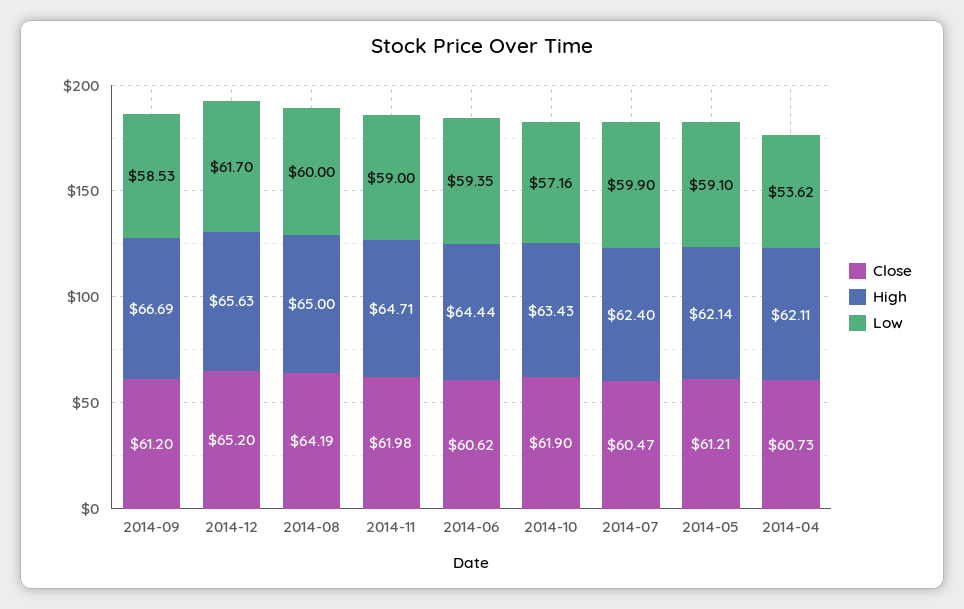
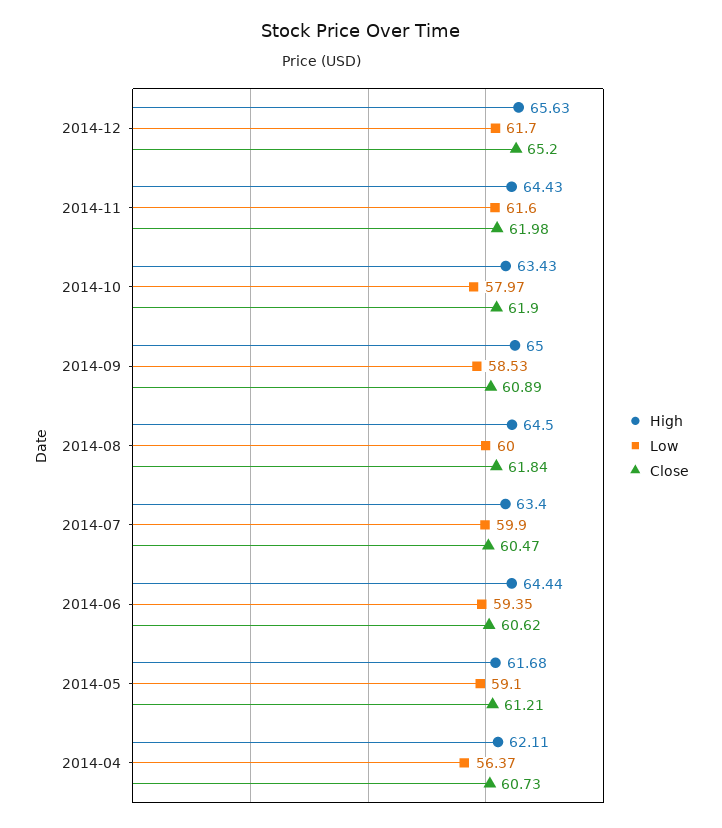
  {
    "Close": {
-     "2014-09": 61.2,
+     "2014-09": 60.89,
      "2014-12": 65.2,
-     "2014-08": 64.19,
+     "2014-08": 61.84,
      "2014-11": 61.98,
      "2014-06": 60.62,
      "2014-10": 61.9,
      "2014-07": 60.47,
      "2014-05": 61.21,
      "2014-04": 60.73
    },
    "High": {
-     "2014-09": 66.69,
+     "2014-09": 65,
      "2014-12": 65.63,
-     "2014-08": 65,
+     "2014-08": 64.5,
-     "2014-11": 64.71,
+     "2014-11": 64.43,
      "2014-06": 64.44,
      "2014-10": 63.43,
-     "2014-07": 62.4,
+     "2014-07": 63.4,
-     "2014-05": 62.14,
+     "2014-05": 61.68,
      "2014-04": 62.11
    },
    "Low": {
      "2014-09": 58.53,
      "2014-12": 61.7,
      "2014-08": 60,
-     "2014-11": 59,
+     "2014-11": 61.6,
      "2014-06": 59.35,
-     "2014-10": 57.16,
+     "2014-10": 57.97,
      "2014-07": 59.9,
      "2014-05": 59.1,
-     "2014-04": 53.62
+     "2014-04": 56.37
    }
  }

